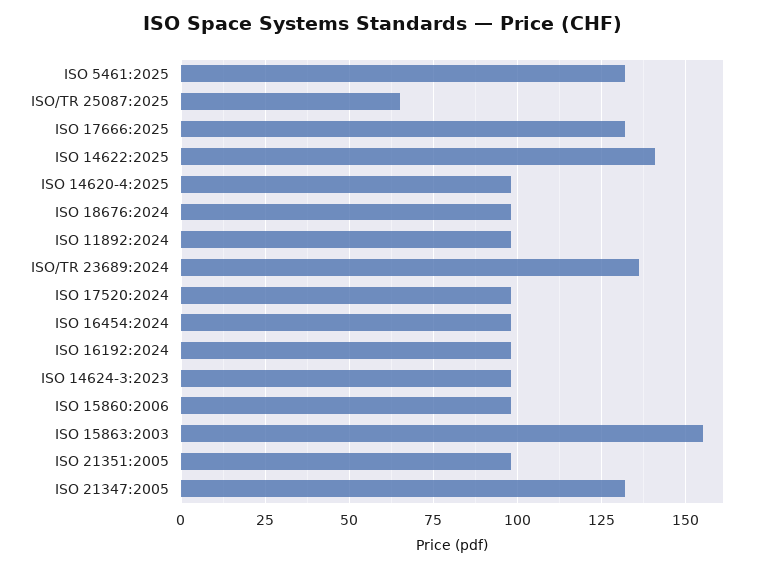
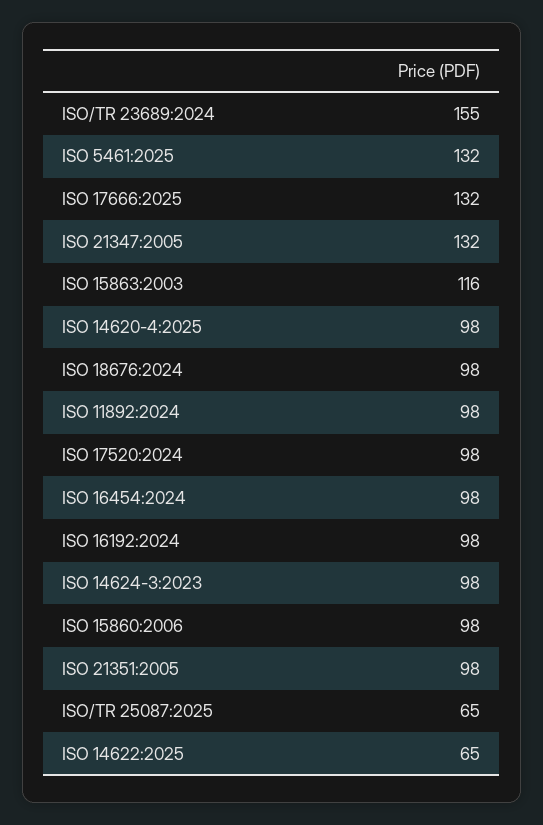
  {
    "ISO 5461:2025": 132,
    "ISO/TR 25087:2025": 65,
    "ISO 17666:2025": 132,
-   "ISO 14622:2025": 140,
+   "ISO 14622:2025": 65,
    "ISO 14620-4:2025": 98,
    "ISO 18676:2024": 98,
    "ISO 11892:2024": 98,
-   "ISO/TR 23689:2024": 135,
+   "ISO/TR 23689:2024": 155,
    "ISO 17520:2024": 98,
    "ISO 16454:2024": 98,
    "ISO 16192:2024": 98,
    "ISO 14624-3:2023": 98,
    "ISO 15860:2006": 98,
-   "ISO 15863:2003": 155,
+   "ISO 15863:2003": 116,
    "ISO 21351:2005": 98,
    "ISO 21347:2005": 132
  }

